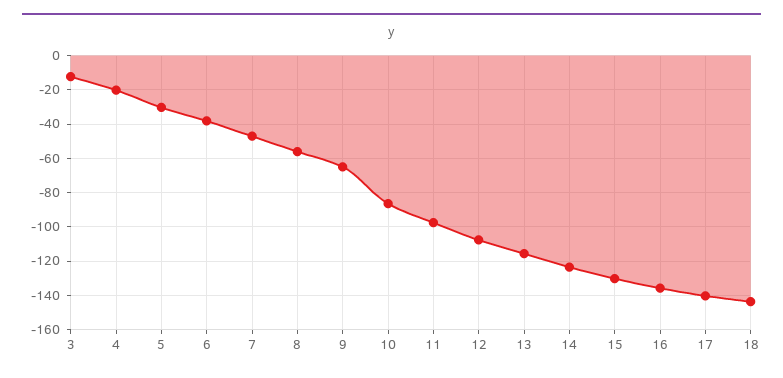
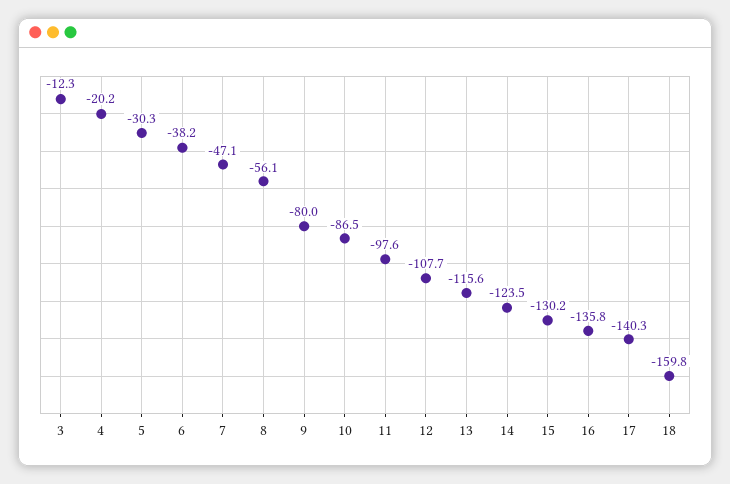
  {
    "3": -12.3,
    "4": -20.2,
    "5": -30.3,
    "6": -38.2,
    "7": -47.1,
    "8": -56.1,
-   "9": -65,
+   "9": -80,
    "10": -86.5,
    "11": -97.6,
    "12": -107.7,
    "13": -115.6,
    "14": -123.5,
    "15": -130.2,
    "16": -135.8,
    "17": -140.3,
-   "18": -145
+   "18": -159.8
  }

